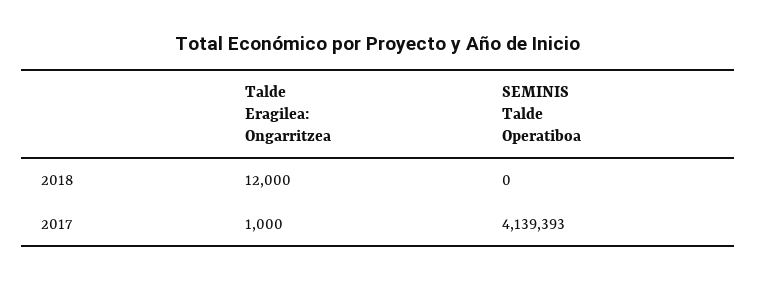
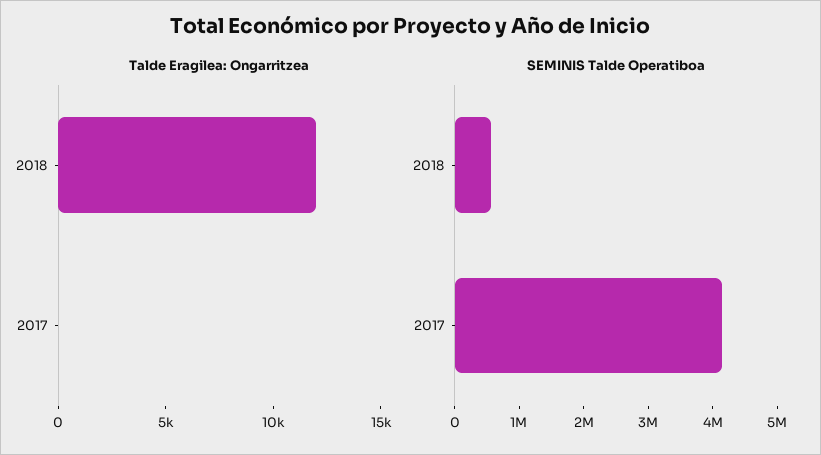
  {
    "Talde Eragilea: Ongarritzea": {
      "2018": 12000,
-     "2017": 1000
+     "2017": 0
    },
    "SEMINIS Talde Operatiboa": {
-     "2018": 0,
+     "2018": 600000,
      "2017": 4139393
    }
  }

